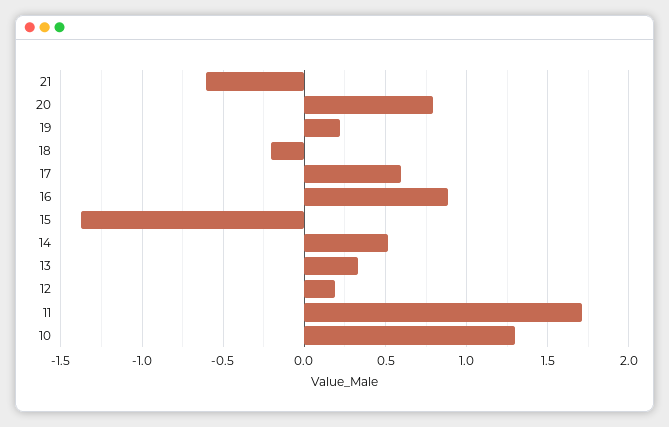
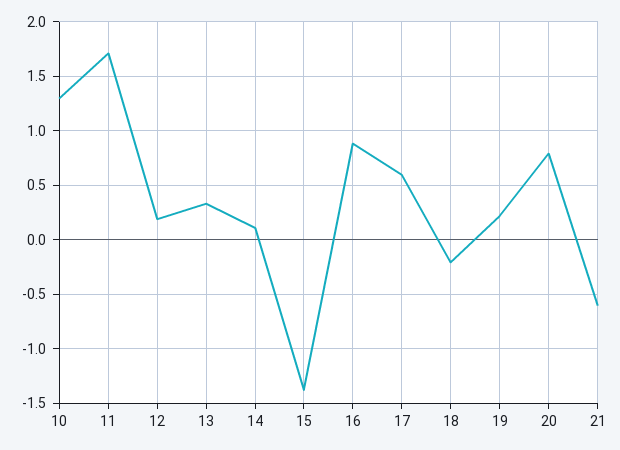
  {
    "21": -0.6,
    "20": 0.8,
    "19": 0.2,
    "18": -0.2,
    "17": 0.6,
    "16": 0.9,
    "15": -1.4,
-   "14": 0.5,
+   "14": 0.1,
    "13": 0.35,
    "12": 0.2,
    "11": 1.7,
    "10": 1.3
  }

